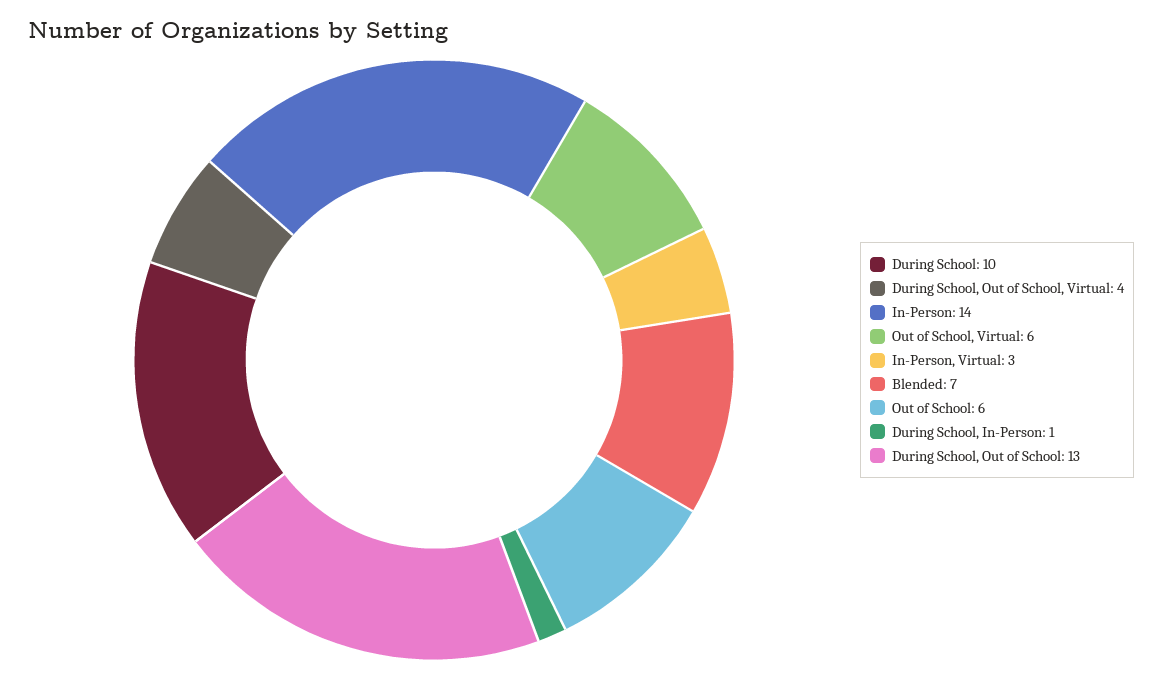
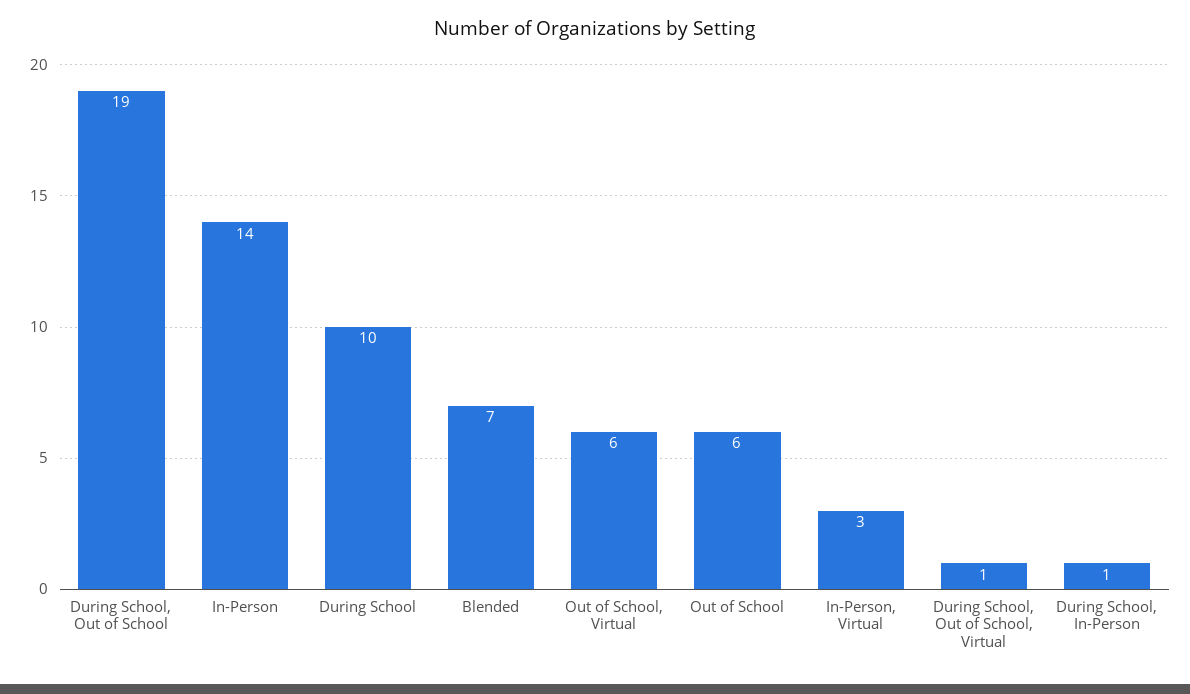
  {
    "During School": 10,
-   "During School, Out of School, Virtual": 4,
+   "During School, Out of School, Virtual": 1,
    "In-Person": 14,
    "Out of School, Virtual": 6,
    "In-Person, Virtual": 3,
    "Blended": 7,
    "Out of School": 6,
    "During School, In-Person": 1,
-   "During School, Out of School": 13
+   "During School, Out of School": 19
  }

